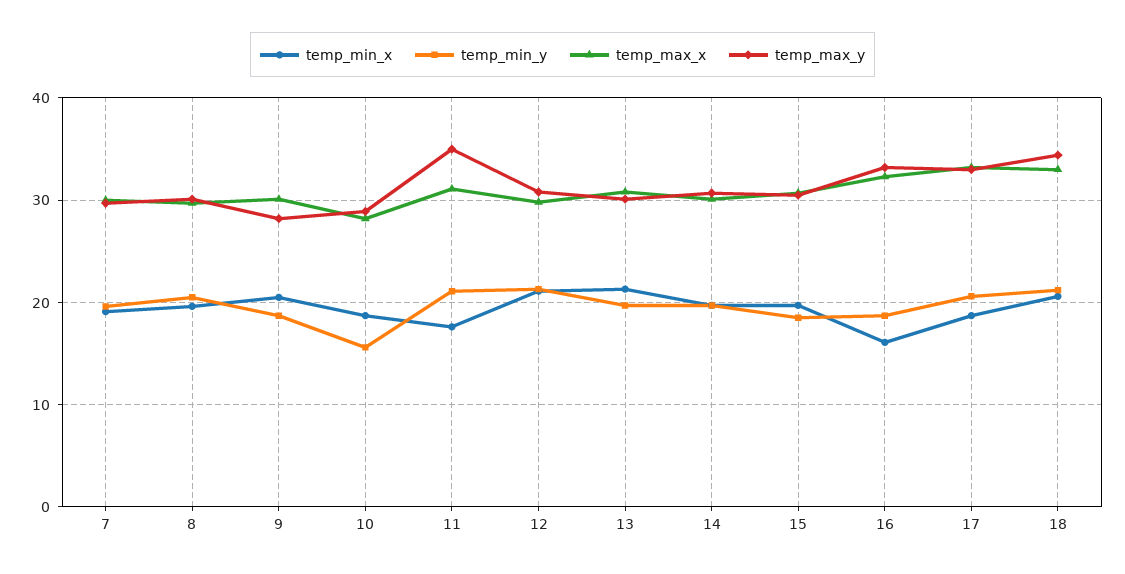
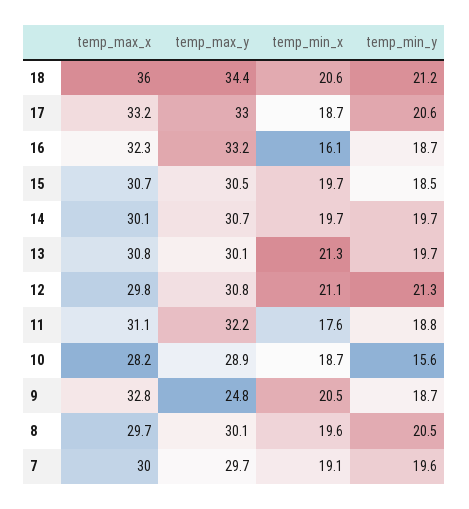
  {
    "temp_min_x": {
      "7": 19.1,
      "8": 19.6,
      "9": 20.5,
      "10": 18.7,
      "11": 17.6,
      "12": 21.1,
      "13": 21.3,
      "14": 19.7,
      "15": 19.7,
      "16": 16.1,
      "17": 18.7,
      "18": 20.6
    },
    "temp_min_y": {
      "7": 19.6,
      "8": 20.5,
      "9": 18.7,
      "10": 15.6,
-     "11": 21,
+     "11": 18.8,
      "12": 21.3,
      "13": 19.7,
      "14": 19.7,
      "15": 18.5,
      "16": 18.7,
      "17": 20.6,
      "18": 21.2
    },
    "temp_max_x": {
      "7": 30,
      "8": 29.7,
-     "9": 30,
+     "9": 32.8,
      "10": 28.2,
      "11": 31.1,
      "12": 29.8,
      "13": 30.8,
      "14": 30.1,
      "15": 30.7,
      "16": 32.3,
      "17": 33.2,
-     "18": 33
+     "18": 36
    },
    "temp_max_y": {
      "7": 29.7,
      "8": 30.1,
-     "9": 28,
+     "9": 24.8,
      "10": 28.9,
-     "11": 35,
+     "11": 32.2,
      "12": 30.8,
      "13": 30.1,
      "14": 30.7,
      "15": 30.5,
      "16": 33.2,
      "17": 33,
      "18": 34.4
    }
  }

